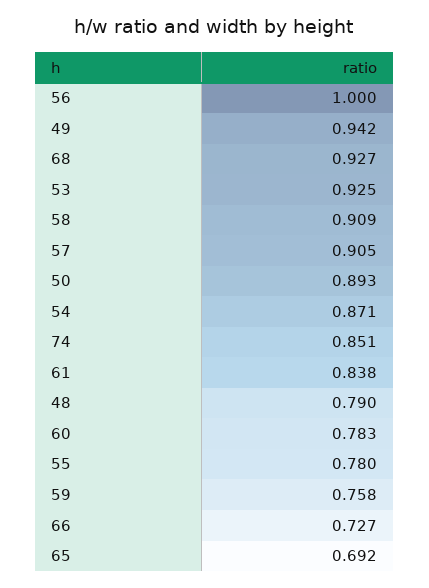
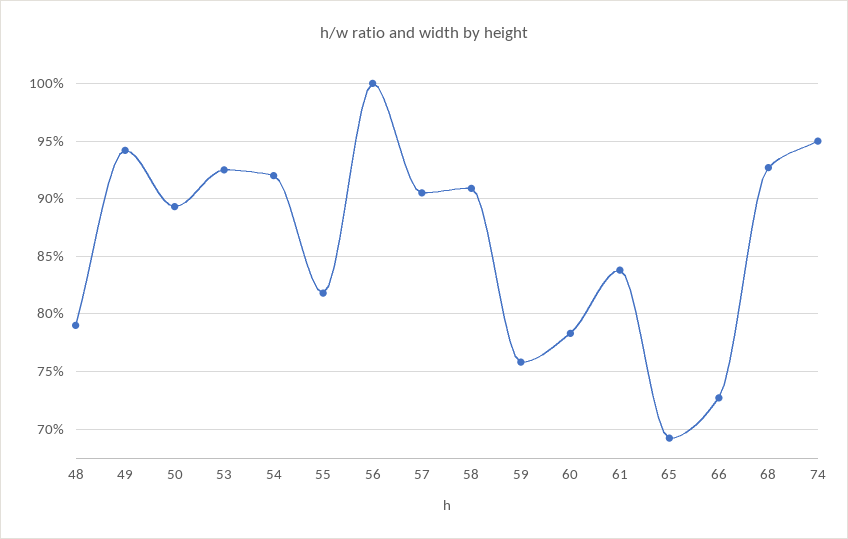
  {
    "56": 1,
    "49": 0.942,
    "68": 0.927,
    "53": 0.925,
    "58": 0.909,
    "57": 0.905,
    "50": 0.893,
-   "54": 0.871,
+   "54": 0.92,
-   "74": 0.851,
+   "74": 0.95,
    "61": 0.838,
    "48": 0.79,
    "60": 0.783,
-   "55": 0.78,
+   "55": 0.82,
    "59": 0.758,
    "66": 0.727,
    "65": 0.692
  }

